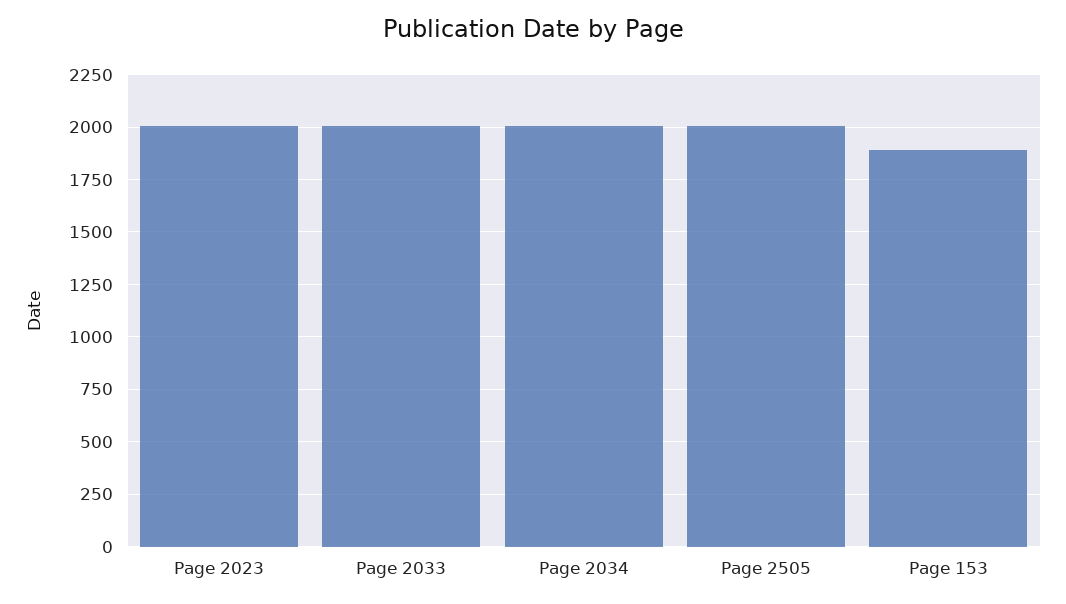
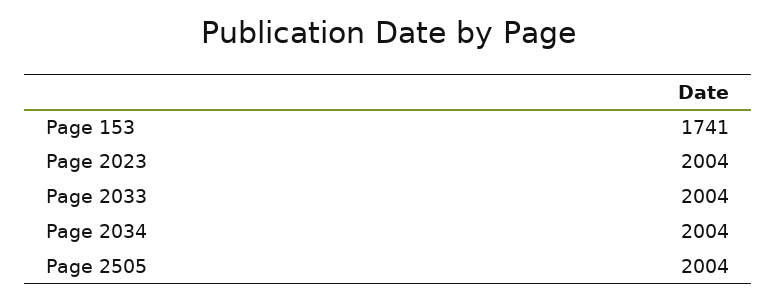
  {
    "Page 2023": 2004,
    "Page 2033": 2004,
    "Page 2034": 2004,
    "Page 2505": 2004,
-   "Page 153": 1900
+   "Page 153": 1741
  }

